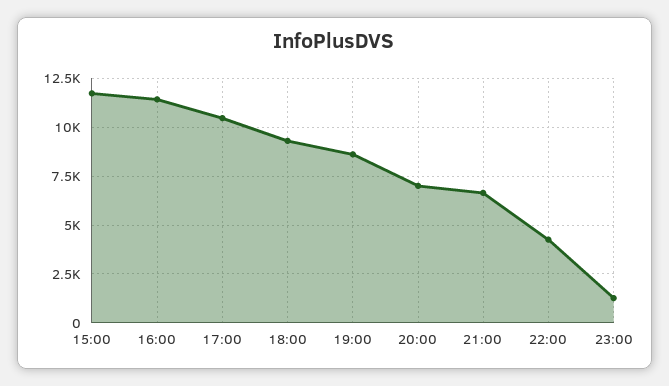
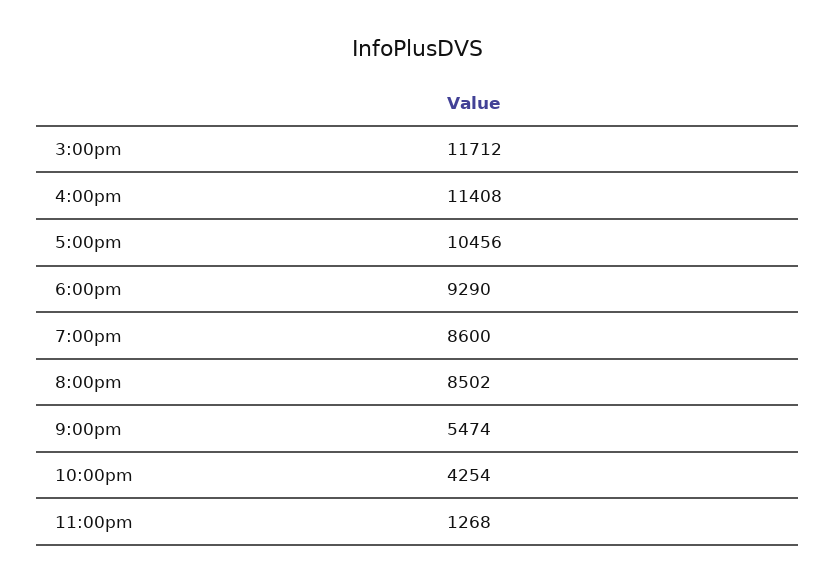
  {
    "15:00": 11712,
    "16:00": 11408,
    "17:00": 10456,
    "18:00": 9290,
    "19:00": 8600,
-   "20:00": 7000,
+   "20:00": 8502,
-   "21:00": 6500,
+   "21:00": 5474,
    "22:00": 4254,
    "23:00": 1268
  }

